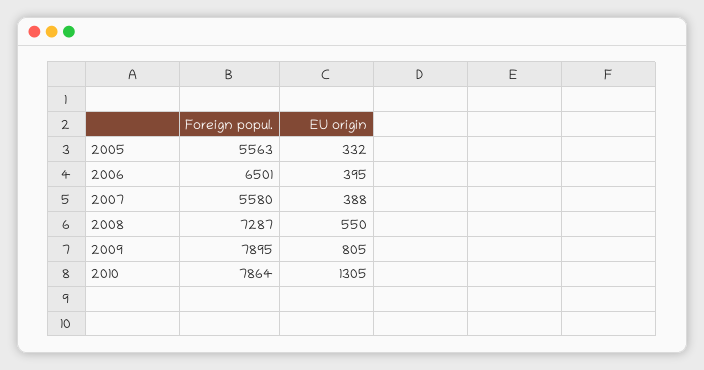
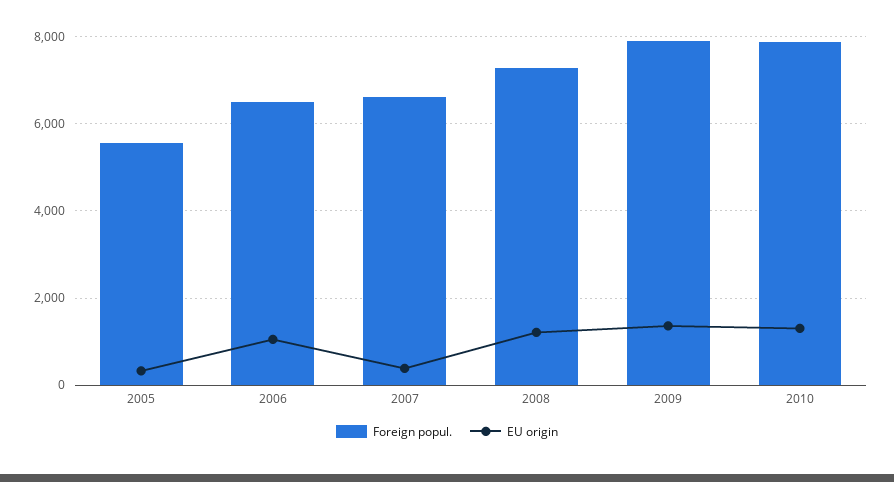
  {
    "Foreign popul.": {
      "2005": 5563,
      "2006": 6501,
-     "2007": 5580,
+     "2007": 6600,
      "2008": 7287,
      "2009": 7895,
      "2010": 7864
    },
    "EU origin": {
      "2005": 332,
-     "2006": 395,
+     "2006": 1000,
      "2007": 388,
-     "2008": 550,
+     "2008": 1200,
-     "2009": 805,
+     "2009": 1400,
      "2010": 1305
    }
  }

